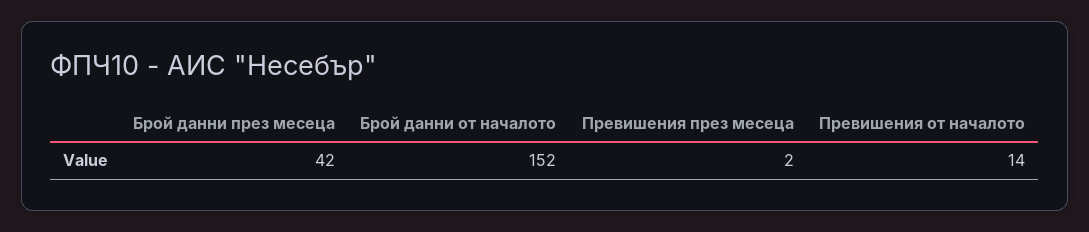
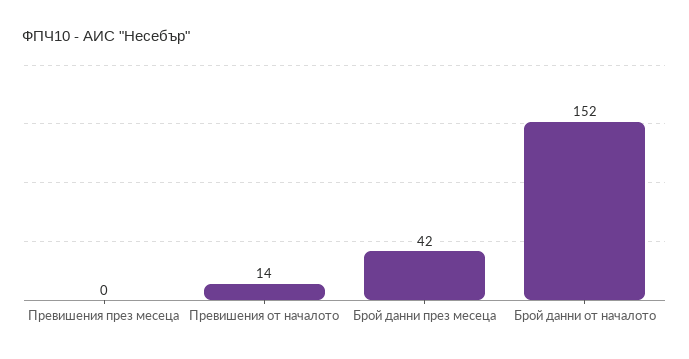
  {
    "Брой данни през месеца": 42,
    "Брой данни от началото": 152,
-   "Превишения през месеца": 2,
+   "Превишения през месеца": 0,
    "Превишения от началото": 14
  }

